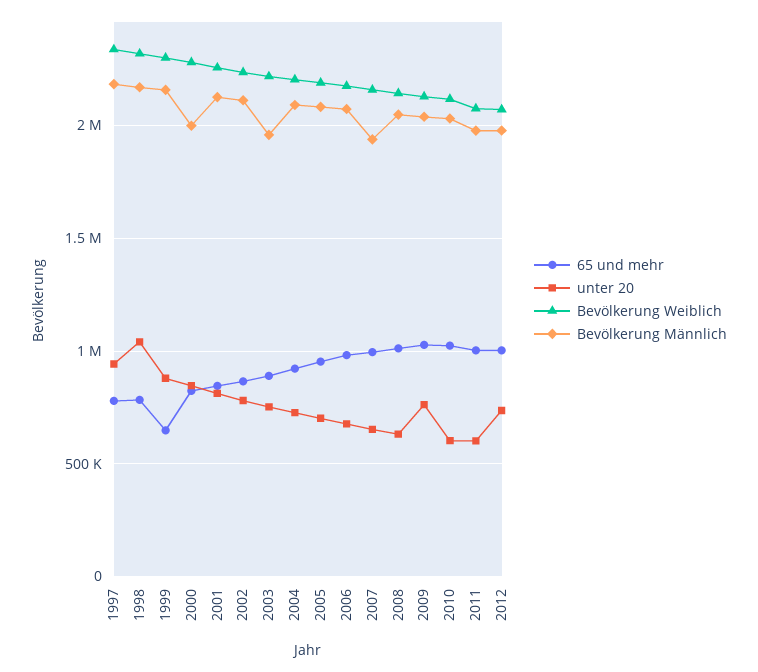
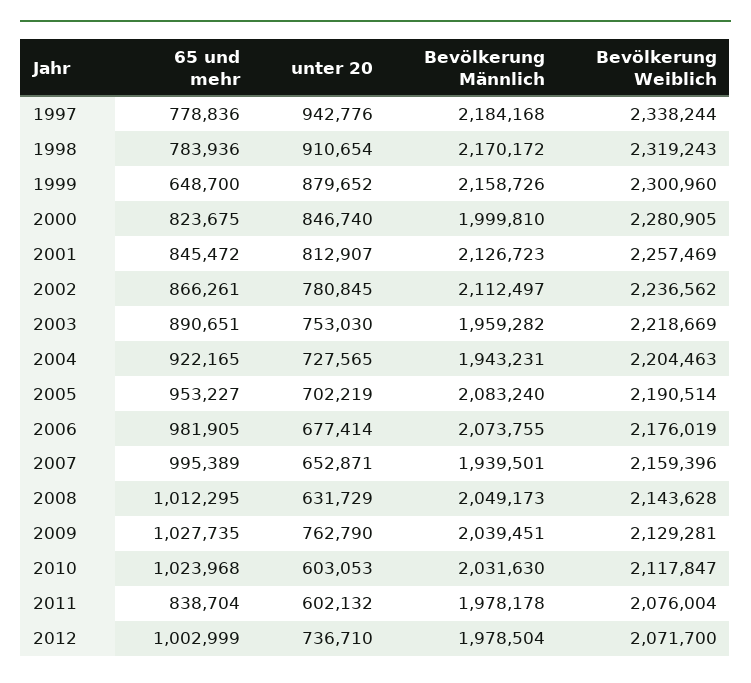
  {
    "65 und mehr": {
      "1997": 778836,
      "1998": 783936,
      "1999": 648700,
      "2000": 823675,
      "2001": 845472,
      "2002": 866261,
      "2003": 890651,
      "2004": 922165,
      "2005": 953227,
      "2006": 981905,
      "2007": 995389,
      "2008": 1012295,
      "2009": 1027735,
      "2010": 1023968,
-     "2011": 1000000,
+     "2011": 838704,
      "2012": 1002999
    },
    "unter 20": {
      "1997": 942776,
-     "1998": 1050000,
+     "1998": 910654,
      "1999": 879652,
      "2000": 846740,
      "2001": 812907,
      "2002": 780845,
      "2003": 753030,
      "2004": 727565,
      "2005": 702219,
      "2006": 677414,
      "2007": 652871,
      "2008": 631729,
      "2009": 762790,
      "2010": 603053,
      "2011": 602132,
      "2012": 736710
    },
    "Bevölkerung Weiblich": {
      "1997": 2338244,
      "1998": 2319243,
      "1999": 2300960,
      "2000": 2280905,
      "2001": 2257469,
      "2002": 2236562,
      "2003": 2218669,
      "2004": 2204463,
      "2005": 2190514,
      "2006": 2176019,
      "2007": 2159396,
      "2008": 2143628,
      "2009": 2129281,
      "2010": 2117847,
      "2011": 2076004,
      "2012": 2071700
    },
    "Bevölkerung Männlich": {
      "1997": 2184168,
      "1998": 2170172,
      "1999": 2158726,
      "2000": 1999810,
      "2001": 2126723,
      "2002": 2112497,
      "2003": 1959282,
-     "2004": 2100000,
+     "2004": 1943231,
      "2005": 2083240,
      "2006": 2073755,
      "2007": 1939501,
      "2008": 2049173,
      "2009": 2039451,
      "2010": 2031630,
      "2011": 1978178,
      "2012": 1978504
    }
  }

